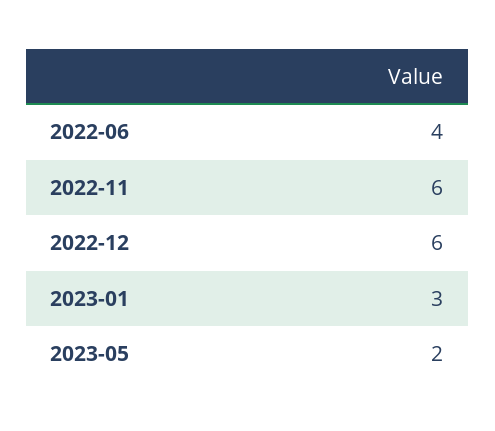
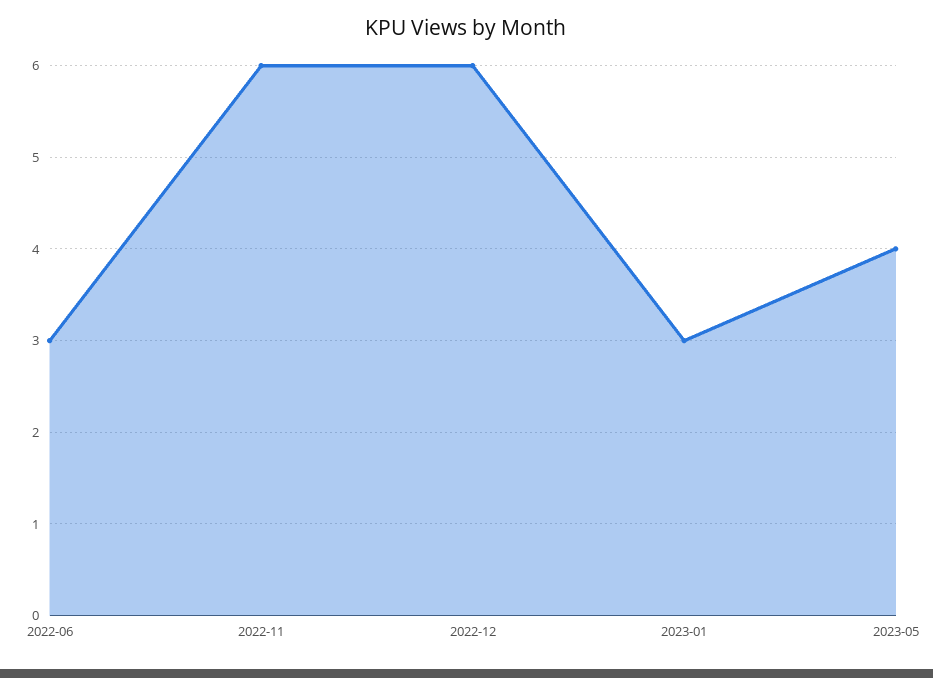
  {
-   "2022-06": 4,
+   "2022-06": 3,
    "2022-11": 6,
    "2022-12": 6,
    "2023-01": 3,
-   "2023-05": 2
+   "2023-05": 4
  }

